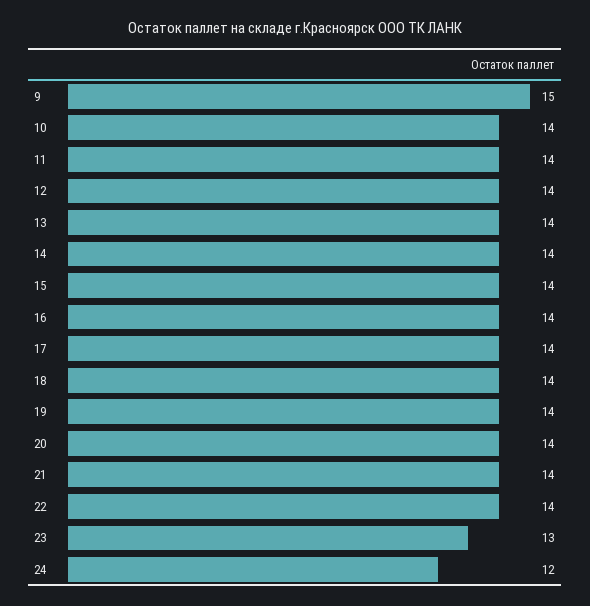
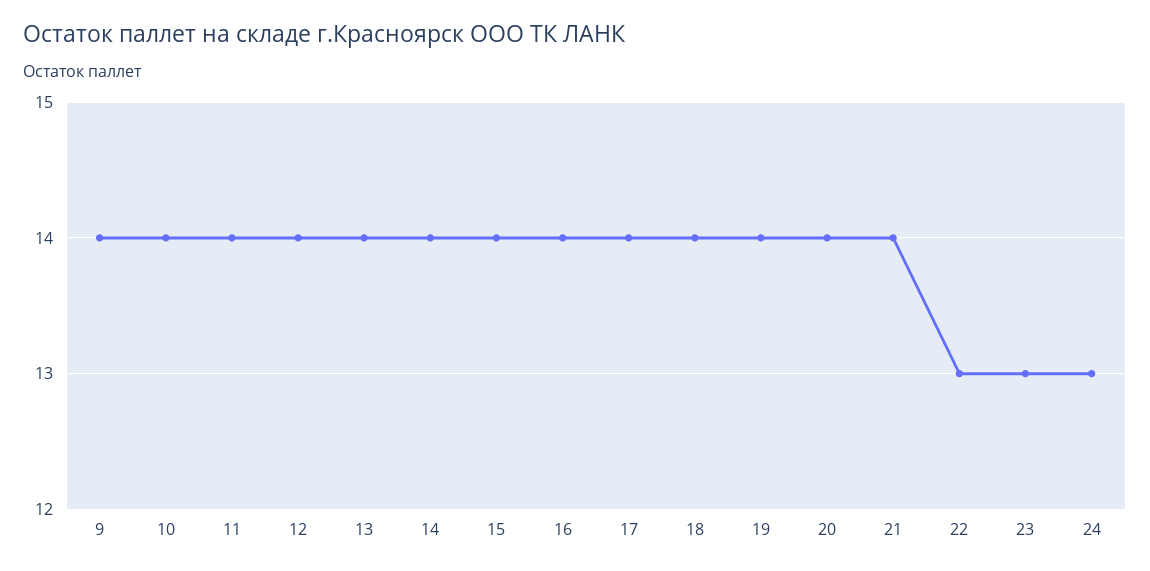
  {
-   "9": 15,
+   "9": 14,
    "10": 14,
    "11": 14,
    "12": 14,
    "13": 14,
    "14": 14,
    "15": 14,
    "16": 14,
    "17": 14,
    "18": 14,
    "19": 14,
    "20": 14,
    "21": 14,
-   "22": 14,
+   "22": 13,
    "23": 13,
-   "24": 12
+   "24": 13
  }

